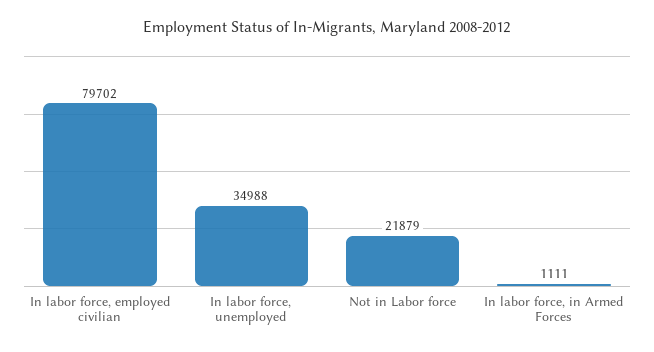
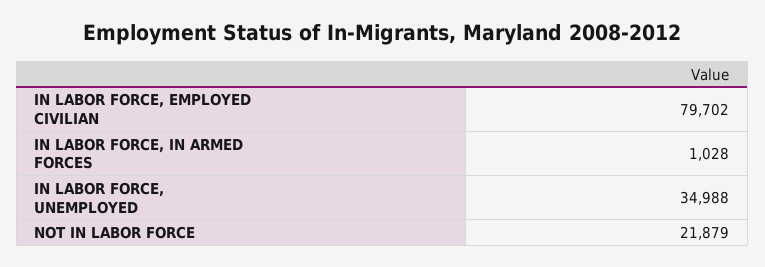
  {
    "In labor force, employed civilian": 79702,
    "In labor force, unemployed": 34988,
    "Not in Labor force": 21879,
-   "In labor force, in Armed Forces": 1111
+   "In labor force, in Armed Forces": 1028
  }

